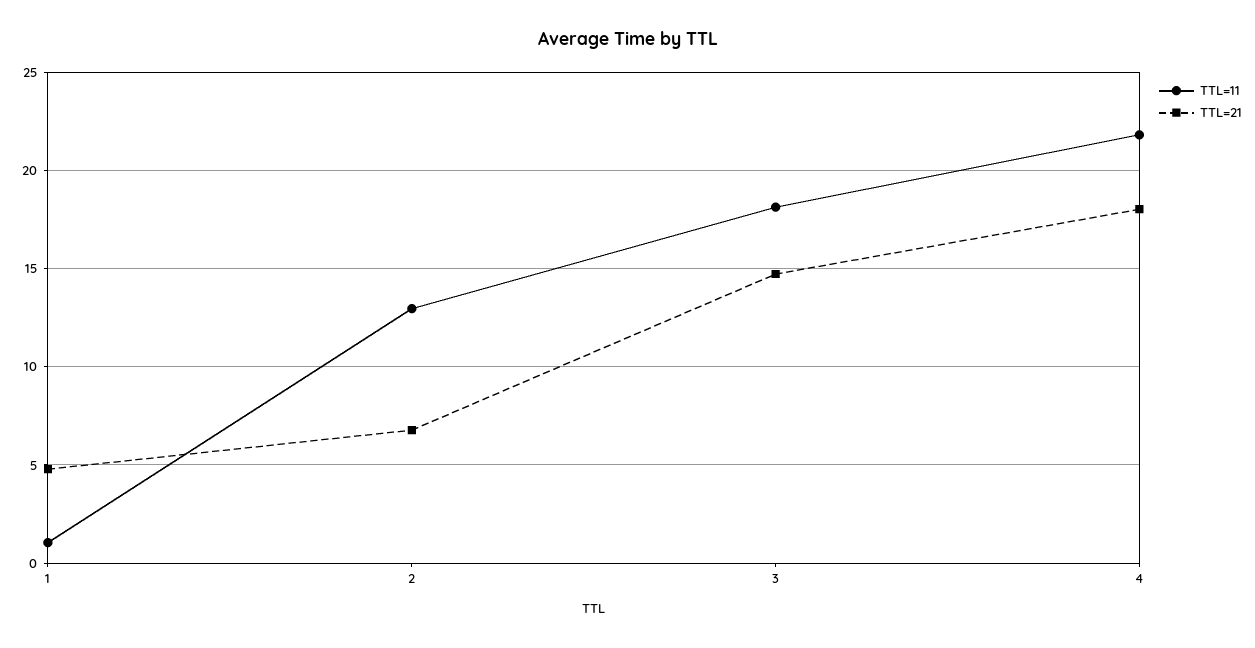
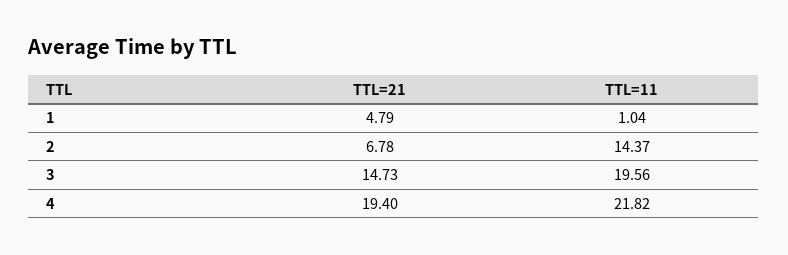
  {
    "TTL=11": {
      "1": 1.04,
-     "2": 13,
+     "2": 14.37,
-     "3": 18,
+     "3": 19.56,
      "4": 21.82
    },
    "TTL=21": {
      "1": 4.79,
      "2": 6.78,
      "3": 14.73,
-     "4": 18
+     "4": 19.4
    }
  }

